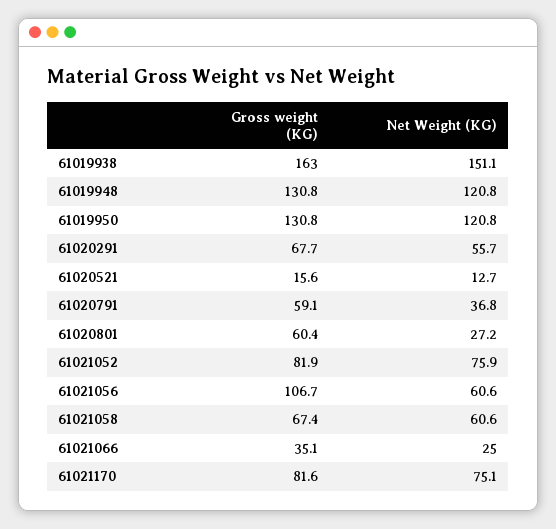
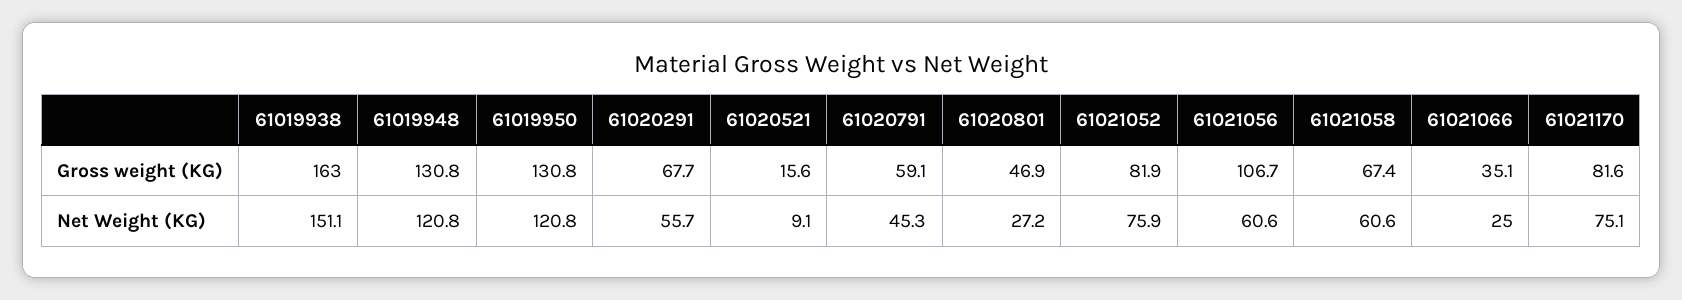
  {
    "Gross weight (KG)": {
      "61019938": 163,
      "61019948": 130.8,
      "61019950": 130.8,
      "61020291": 67.7,
      "61020521": 15.6,
      "61020791": 59.1,
-     "61020801": 60.4,
+     "61020801": 46.9,
      "61021052": 81.9,
      "61021056": 106.7,
      "61021058": 67.4,
      "61021066": 35.1,
      "61021170": 81.6
    },
    "Net Weight (KG)": {
      "61019938": 151.1,
      "61019948": 120.8,
      "61019950": 120.8,
      "61020291": 55.7,
-     "61020521": 12.7,
+     "61020521": 9.1,
-     "61020791": 36.8,
+     "61020791": 45.3,
      "61020801": 27.2,
      "61021052": 75.9,
      "61021056": 60.6,
      "61021058": 60.6,
      "61021066": 25,
      "61021170": 75.1
    }
  }

